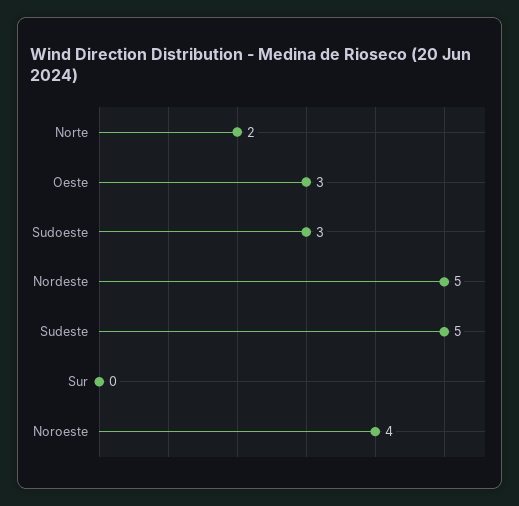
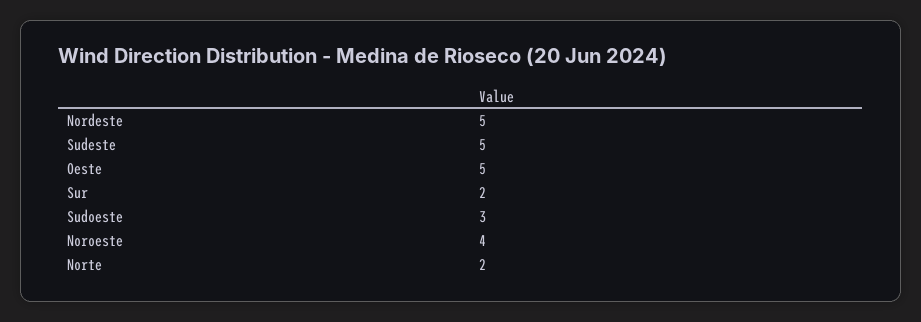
  {
    "Norte": 2,
-   "Oeste": 3,
+   "Oeste": 5,
    "Sudoeste": 3,
    "Nordeste": 5,
    "Sudeste": 5,
-   "Sur": 0,
+   "Sur": 2,
    "Noroeste": 4
  }

